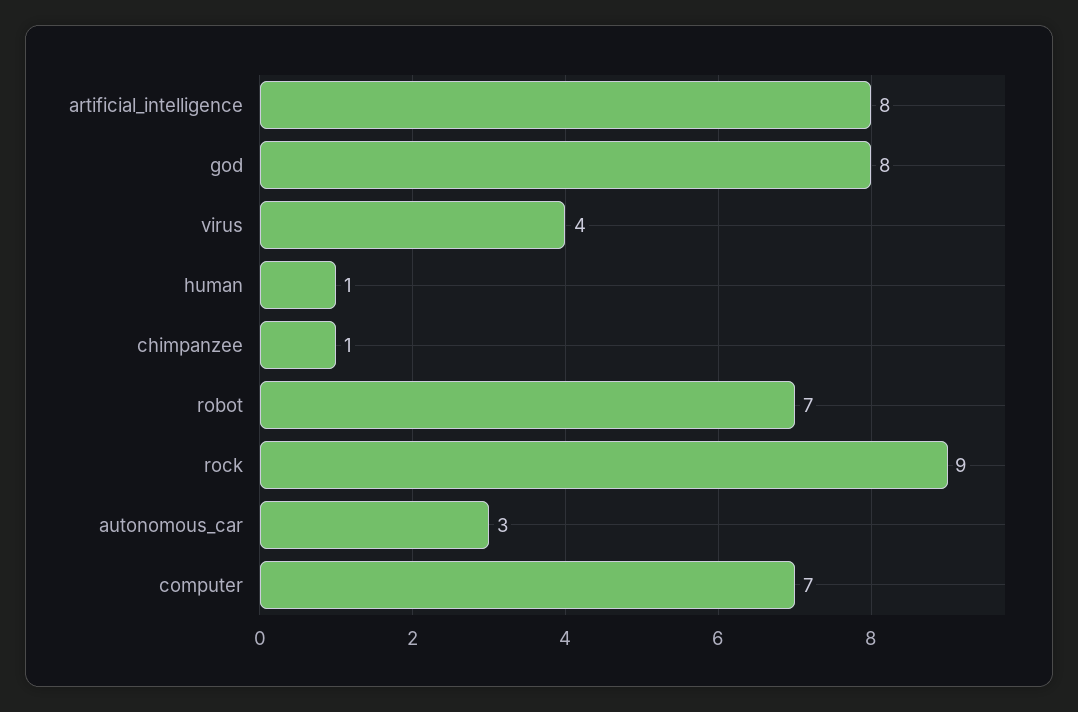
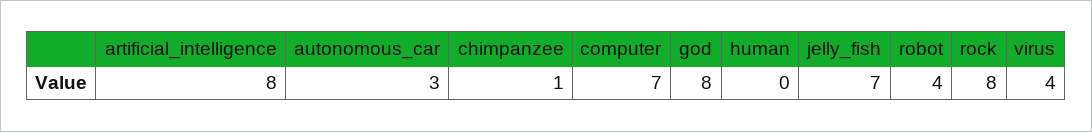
  {
    "artificial_intelligence": 8,
    "god": 8,
    "virus": 4,
-   "human": 1,
+   "human": 0,
    "chimpanzee": 1,
-   "robot": 7,
+   "robot": 4,
-   "rock": 9,
+   "rock": 8,
    "autonomous_car": 3,
-   "computer": 7
+   "computer": 7,
+   "jelly_fish": 7
  }

